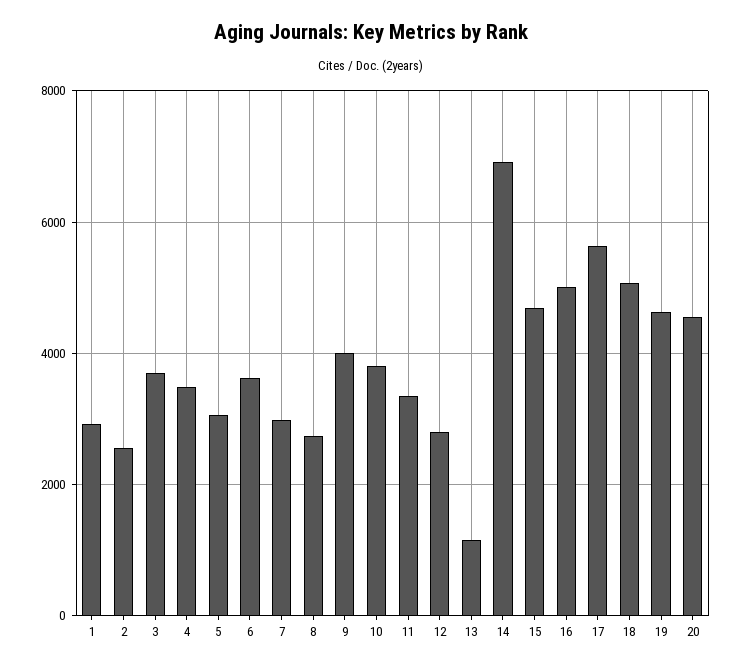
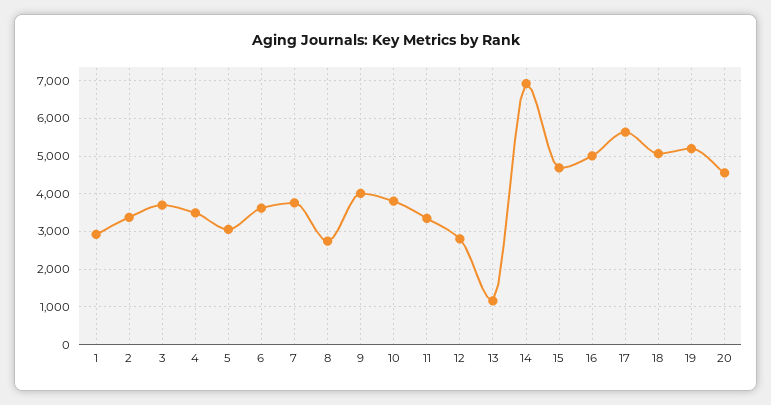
  {
    "1": 3000,
-   "2": 2600,
+   "2": 3400,
    "3": 3600,
    "4": 3400,
    "5": 3000,
    "6": 3600,
-   "7": 3000,
+   "7": 3800,
    "8": 2800,
    "9": 4000,
    "10": 3800,
    "11": 3400,
    "12": 2800,
    "13": 1200,
    "14": 7000,
    "15": 4600,
    "16": 5000,
    "17": 5600,
    "18": 5000,
-   "19": 4600,
+   "19": 5200,
    "20": 4600
  }

